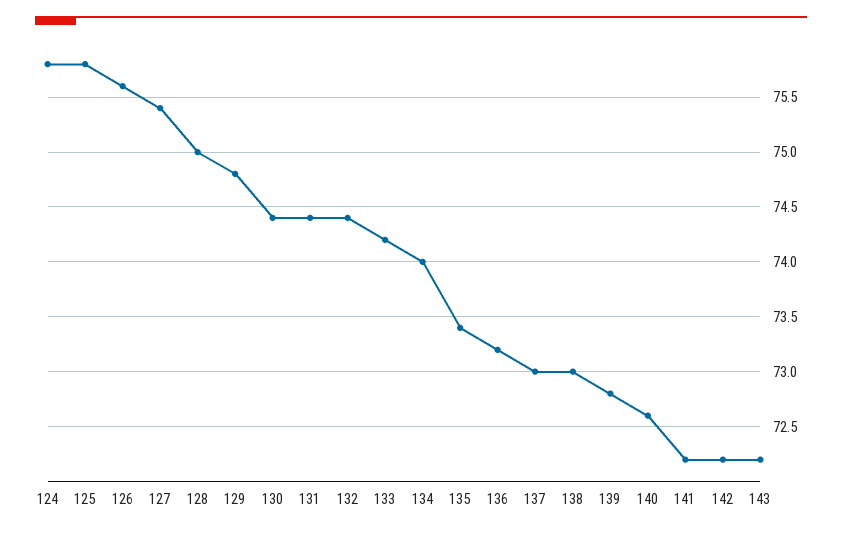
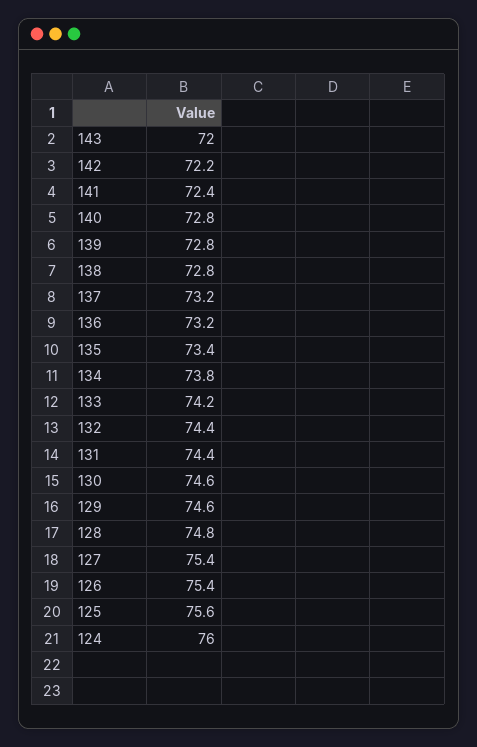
  {
-   "124": 75.8,
+   "124": 76,
-   "125": 75.8,
+   "125": 75.6,
-   "126": 75.6,
+   "126": 75.4,
    "127": 75.4,
-   "128": 75,
+   "128": 74.8,
-   "129": 74.8,
+   "129": 74.6,
-   "130": 74.4,
+   "130": 74.6,
    "131": 74.4,
    "132": 74.4,
    "133": 74.2,
-   "134": 74,
+   "134": 73.8,
    "135": 73.4,
    "136": 73.2,
-   "137": 73,
+   "137": 73.2,
-   "138": 73,
+   "138": 72.8,
    "139": 72.8,
-   "140": 72.6,
+   "140": 72.8,
-   "141": 72.2,
+   "141": 72.4,
    "142": 72.2,
-   "143": 72.2
+   "143": 72
  }

